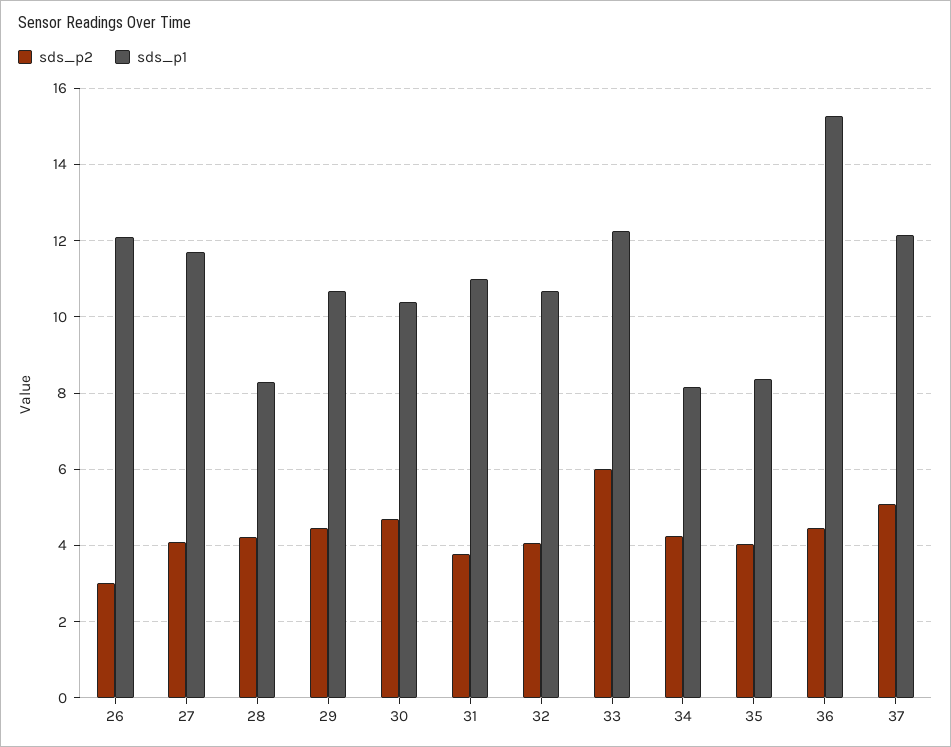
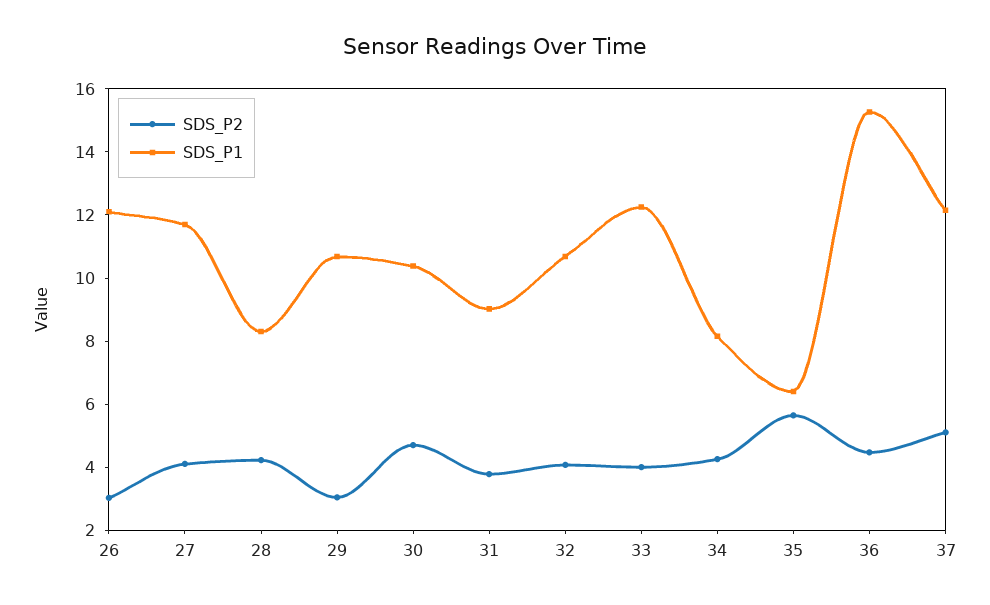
  {
    "sds_p2": {
      "26": 3,
      "27": 4.2,
      "28": 4.2,
-     "29": 4.4,
+     "29": 3,
      "30": 4.8,
      "31": 3.8,
      "32": 4,
-     "33": 6,
+     "33": 4,
      "34": 4.2,
-     "35": 4,
+     "35": 5.5,
      "36": 4.4,
      "37": 5.2
    },
    "sds_p1": {
      "26": 12.2,
      "27": 11.8,
      "28": 8.4,
      "29": 10.6,
      "30": 10.4,
-     "31": 11,
+     "31": 9,
      "32": 10.6,
      "33": 12.2,
      "34": 8.2,
-     "35": 8.4,
+     "35": 6.5,
      "36": 15.2,
      "37": 12.2
    }
  }

